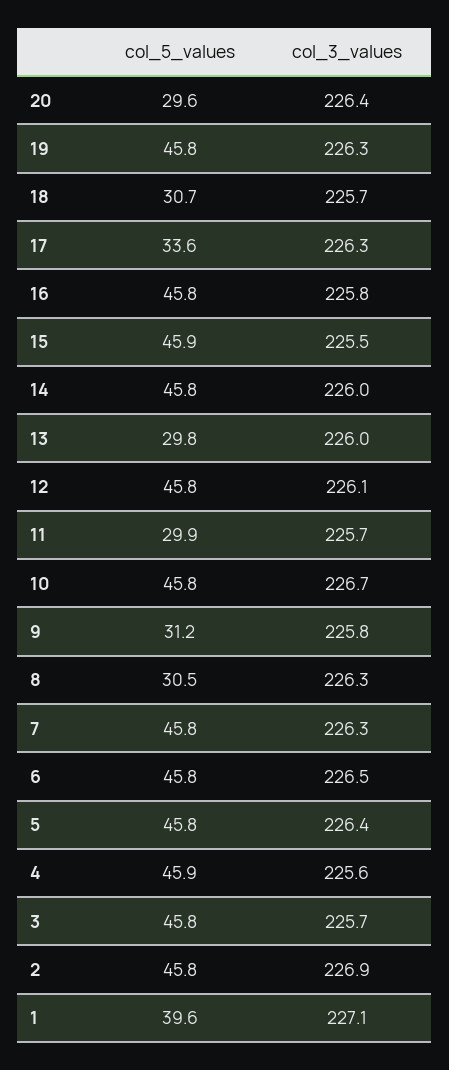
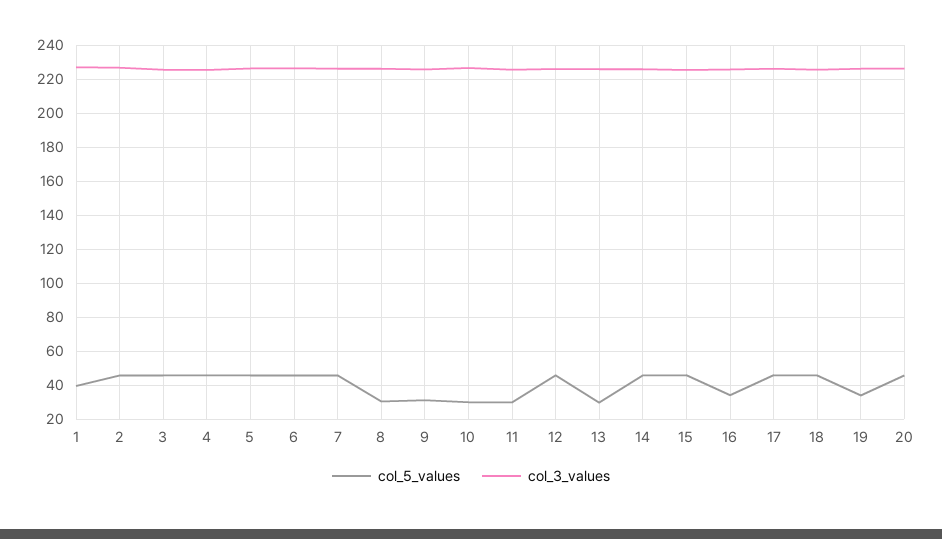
  {
    "col_5_values": {
-     "20": 29.6,
+     "20": 45,
-     "19": 45.8,
+     "19": 35,
-     "18": 30.7,
+     "18": 45,
-     "17": 33.6,
+     "17": 45,
-     "16": 45.8,
+     "16": 35,
      "15": 45.9,
      "14": 45.8,
      "13": 29.8,
      "12": 45.8,
      "11": 29.9,
-     "10": 45.8,
+     "10": 30,
      "9": 31.2,
      "8": 30.5,
      "7": 45.8,
      "6": 45.8,
      "5": 45.8,
      "4": 45.9,
      "3": 45.8,
      "2": 45.8,
      "1": 39.6
    },
    "col_3_values": {
      "20": 226.4,
      "19": 226.3,
      "18": 225.7,
      "17": 226.3,
      "16": 225.8,
      "15": 225.5,
      "14": 226,
      "13": 226,
      "12": 226.1,
      "11": 225.7,
      "10": 226.7,
      "9": 225.8,
      "8": 226.3,
      "7": 226.3,
      "6": 226.5,
      "5": 226.4,
      "4": 225.6,
      "3": 225.7,
      "2": 226.9,
      "1": 227.1
    }
  }

